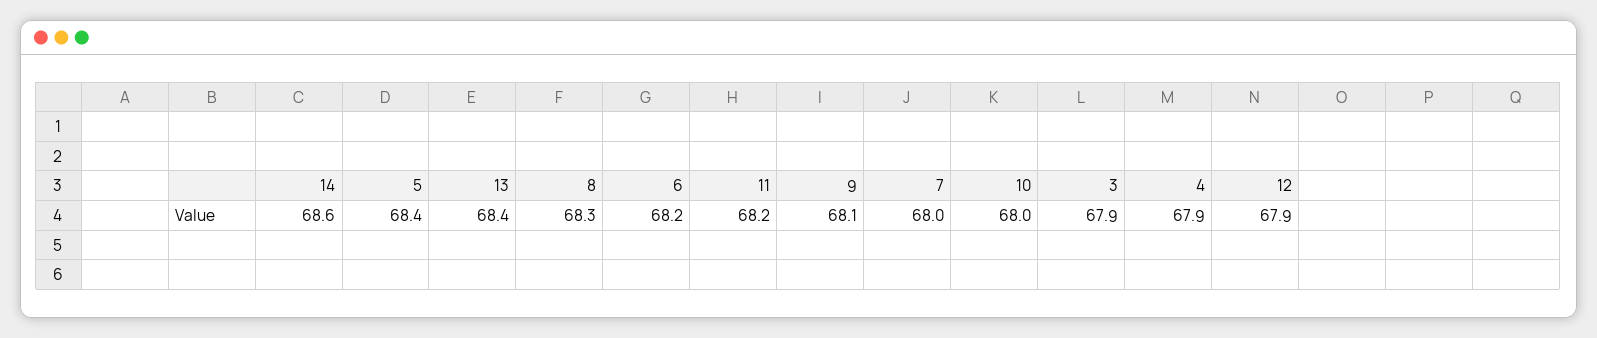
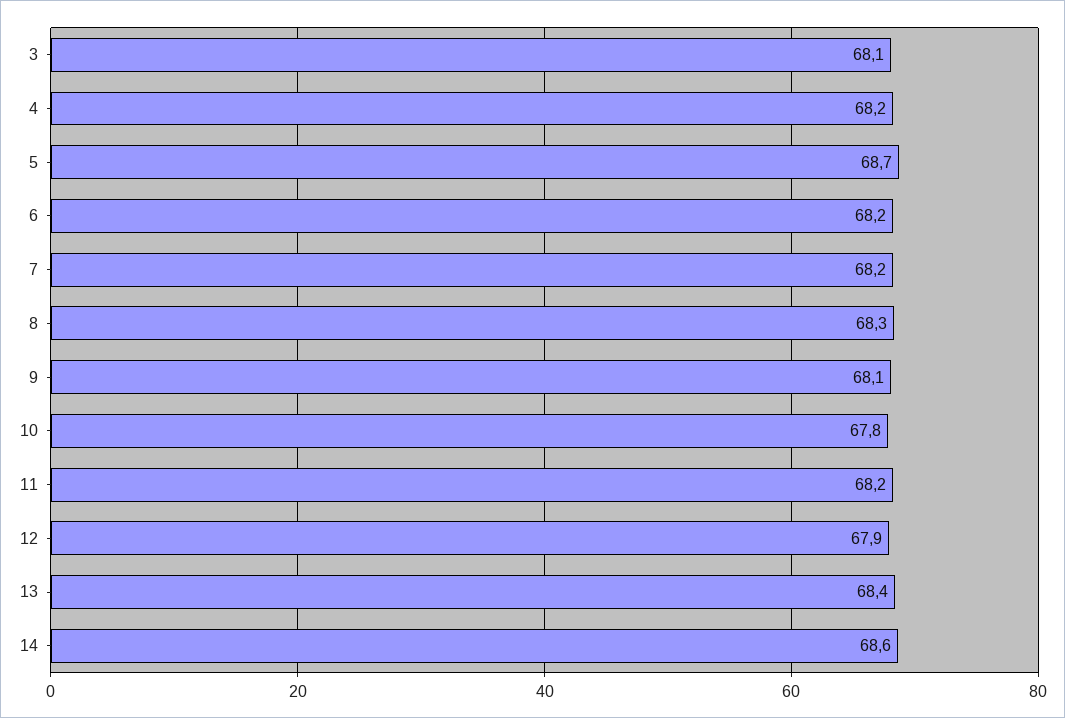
  {
    "14": 68.6,
-   "5": 68.4,
+   "5": 68.7,
    "13": 68.4,
    "8": 68.3,
    "6": 68.2,
    "11": 68.2,
    "9": 68.1,
-   "7": 68,
+   "7": 68.2,
-   "10": 68,
+   "10": 67.8,
-   "3": 67.9,
+   "3": 68.1,
-   "4": 67.9,
+   "4": 68.2,
    "12": 67.9
  }

